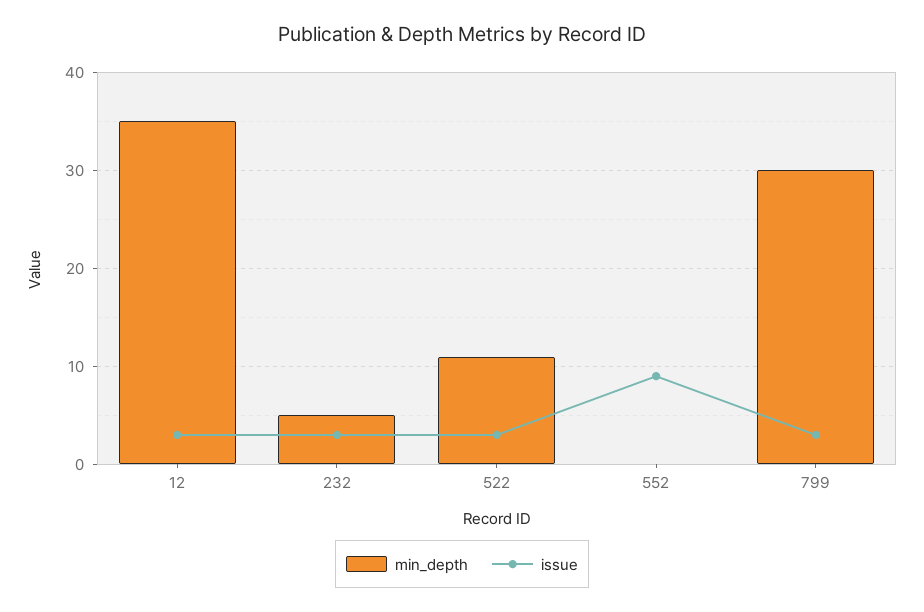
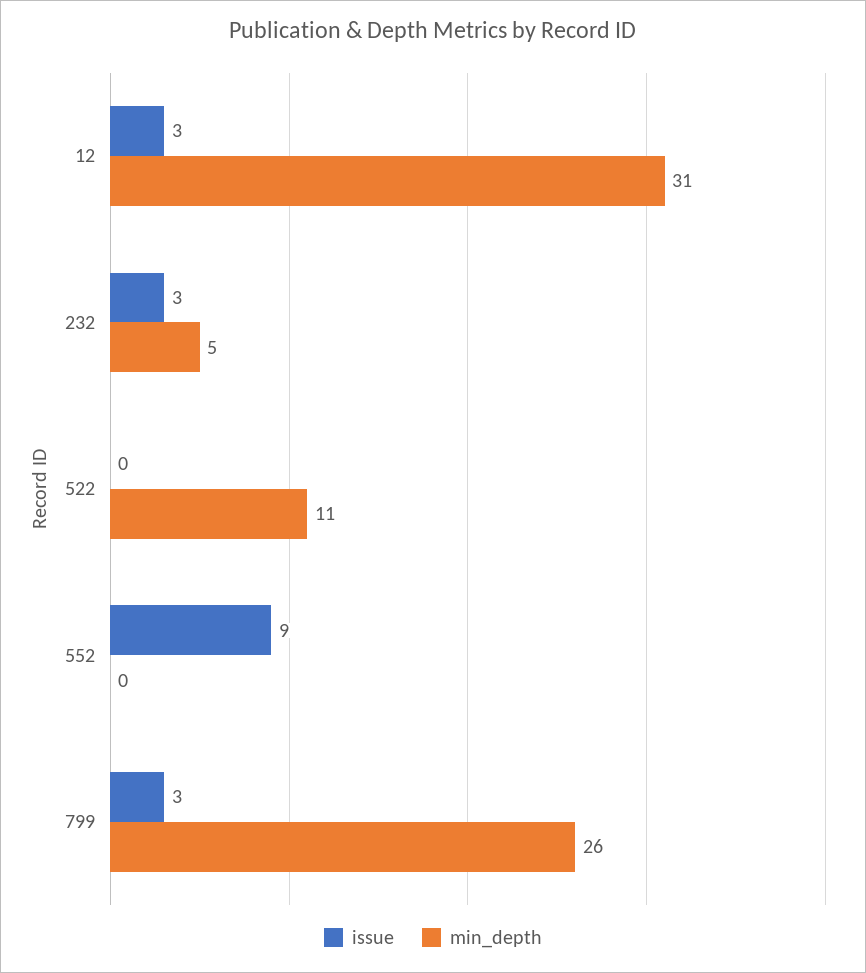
  {
    "min_depth": {
-     "12": 35,
+     "12": 31,
      "232": 5,
      "522": 11,
      "552": 0,
-     "799": 30
+     "799": 26
    },
    "issue": {
      "12": 3,
      "232": 3,
-     "522": 3,
+     "522": 0,
      "552": 9,
      "799": 3
    }
  }

